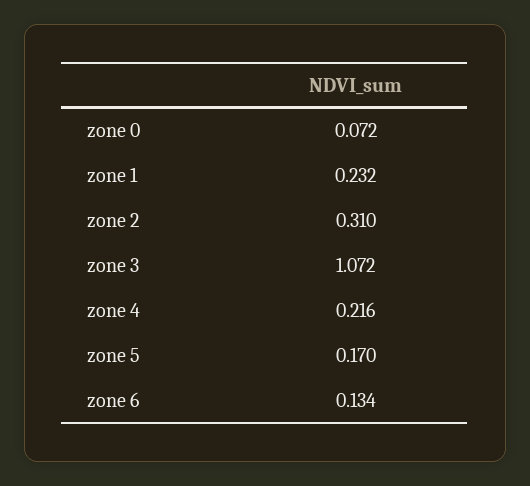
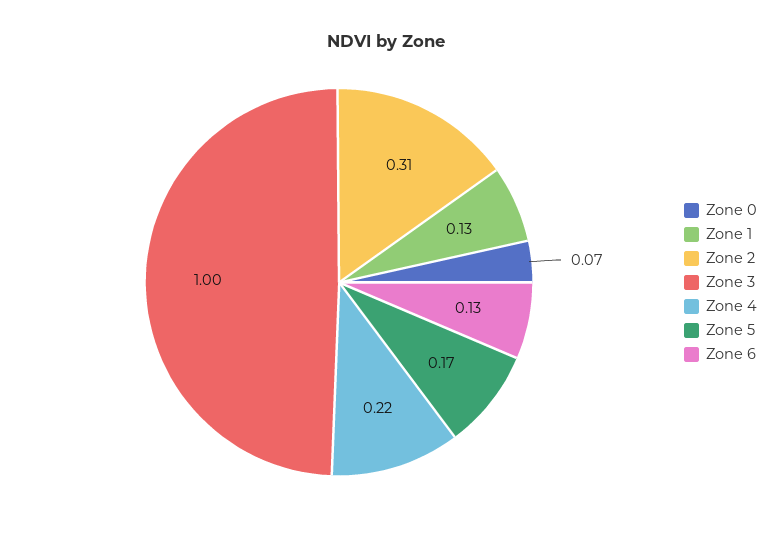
  {
    "zone 0": 0.072,
-   "zone 1": 0.232,
+   "zone 1": 0.13,
    "zone 2": 0.31,
-   "zone 3": 1.072,
+   "zone 3": 1,
    "zone 4": 0.216,
    "zone 5": 0.17,
    "zone 6": 0.134
  }

